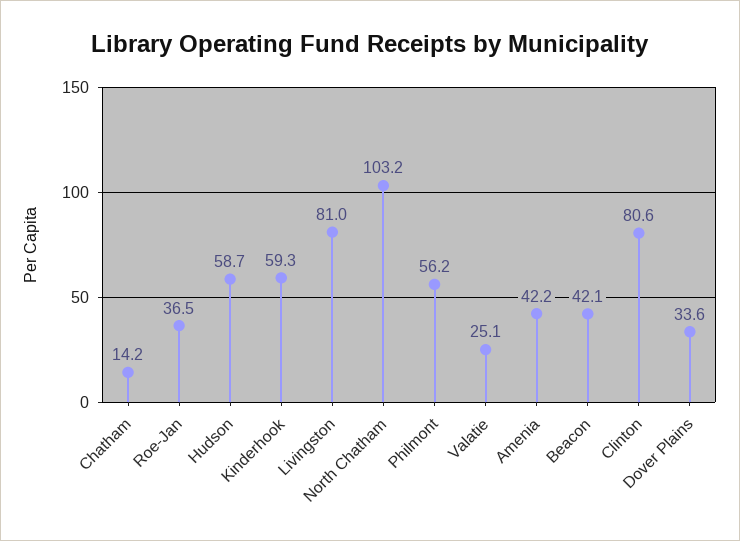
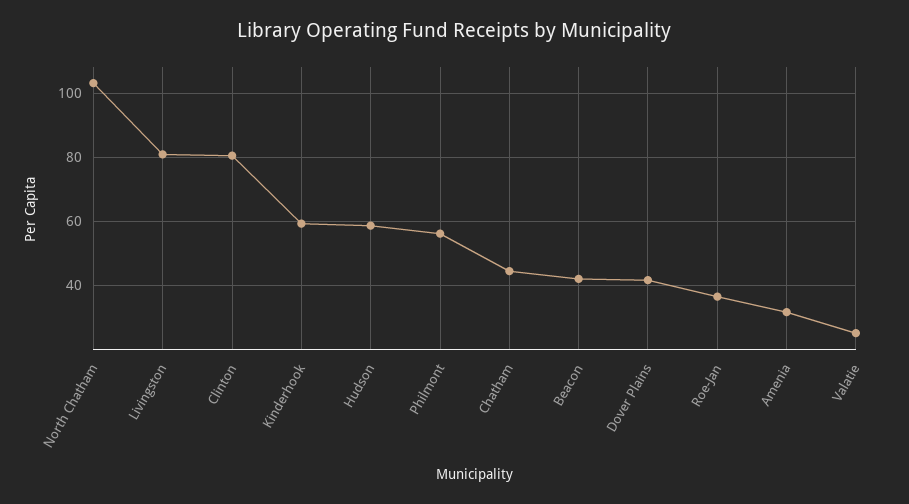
  {
-   "Chatham": 14.2,
+   "Chatham": 44,
    "Roe-Jan": 36.5,
    "Hudson": 58.7,
    "Kinderhook": 59.3,
    "Livingston": 81,
    "North Chatham": 103.2,
    "Philmont": 56.2,
    "Valatie": 25.1,
-   "Amenia": 42.2,
+   "Amenia": 32,
    "Beacon": 42.1,
    "Clinton": 80.6,
-   "Dover Plains": 33.6
+   "Dover Plains": 42
  }

